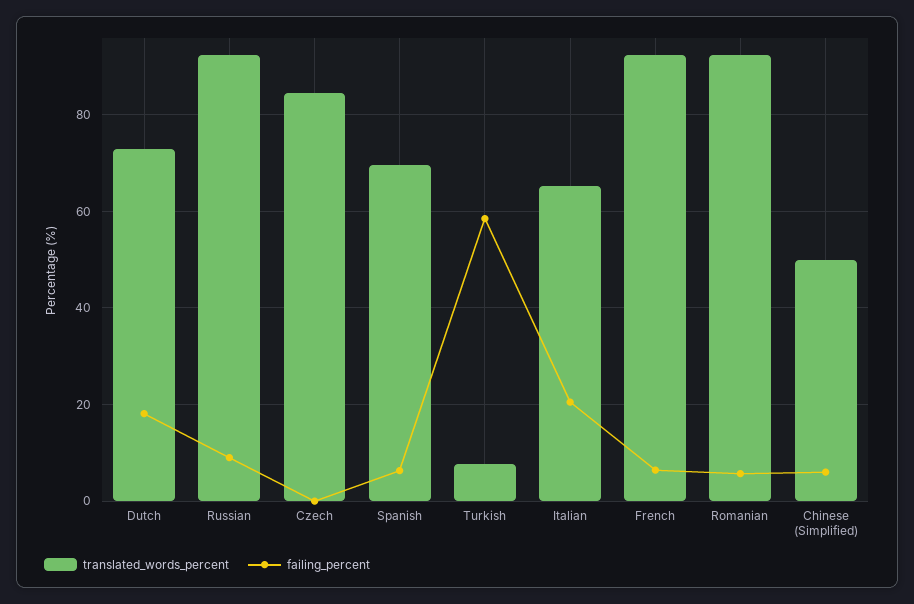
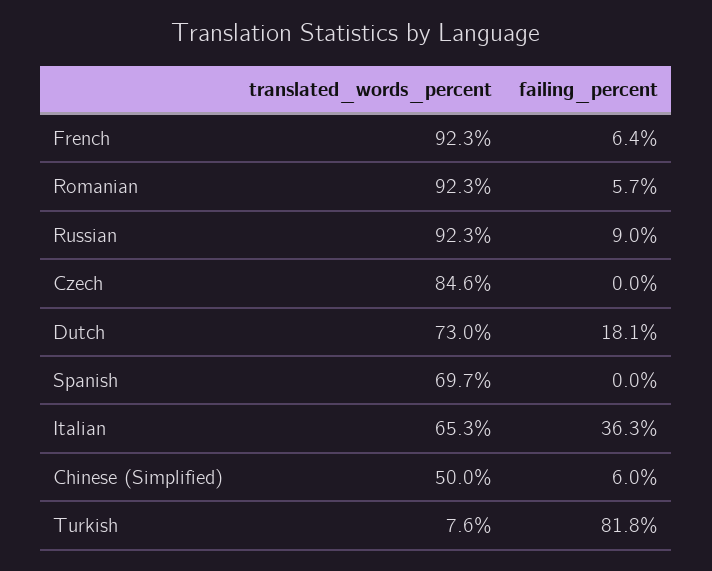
  {
    "translated_words_percent": {
      "Dutch": 73,
      "Russian": 92.3,
      "Czech": 84.6,
      "Spanish": 69.7,
      "Turkish": 7.6,
      "Italian": 65.3,
      "French": 92.3,
      "Romanian": 92.3,
      "Chinese (Simplified)": 50
    },
    "failing_percent": {
      "Dutch": 18.1,
      "Russian": 9,
      "Czech": 0,
-     "Spanish": 6,
+     "Spanish": 0,
-     "Turkish": 58,
+     "Turkish": 81.8,
-     "Italian": 20,
+     "Italian": 36.3,
      "French": 6.4,
      "Romanian": 5.7,
      "Chinese (Simplified)": 6
    }
  }

